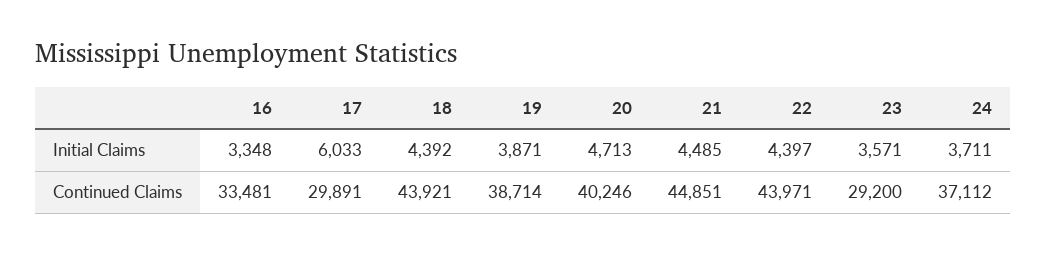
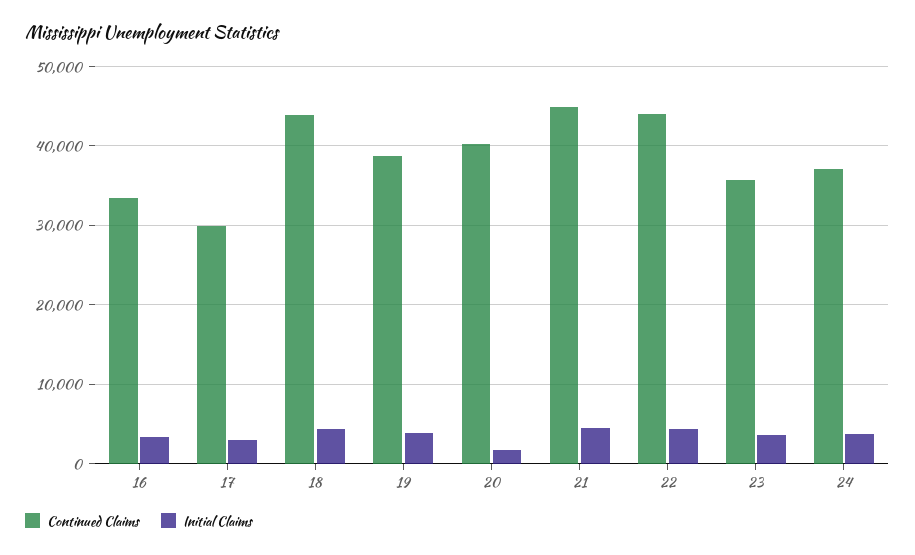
  {
    "Initial Claims": {
      "16": 3348,
-     "17": 6033,
+     "17": 3000,
      "18": 4392,
      "19": 3871,
-     "20": 4713,
+     "20": 2000,
      "21": 4485,
      "22": 4397,
      "23": 3571,
      "24": 3711
    },
    "Continued Claims": {
      "16": 33481,
      "17": 29891,
      "18": 43921,
      "19": 38714,
      "20": 40246,
      "21": 44851,
      "22": 43971,
-     "23": 29200,
+     "23": 36000,
      "24": 37112
    }
  }

